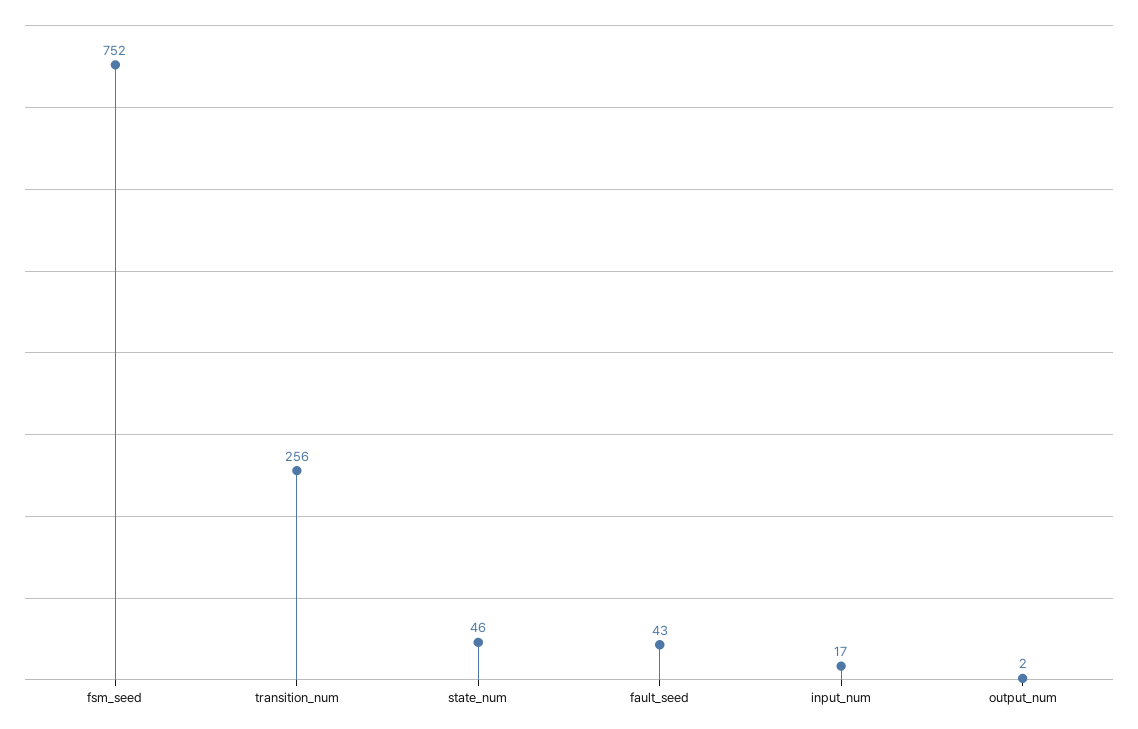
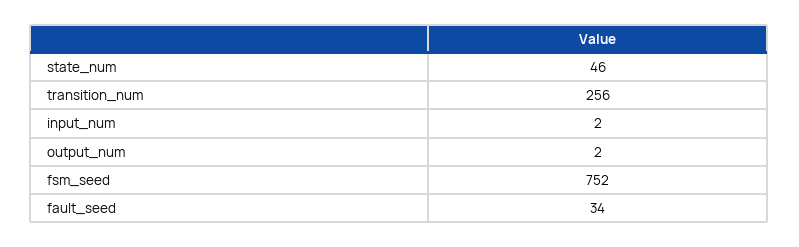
  {
    "fsm_seed": 752,
    "transition_num": 256,
    "state_num": 46,
-   "fault_seed": 43,
+   "fault_seed": 34,
-   "input_num": 17,
+   "input_num": 2,
    "output_num": 2
  }

